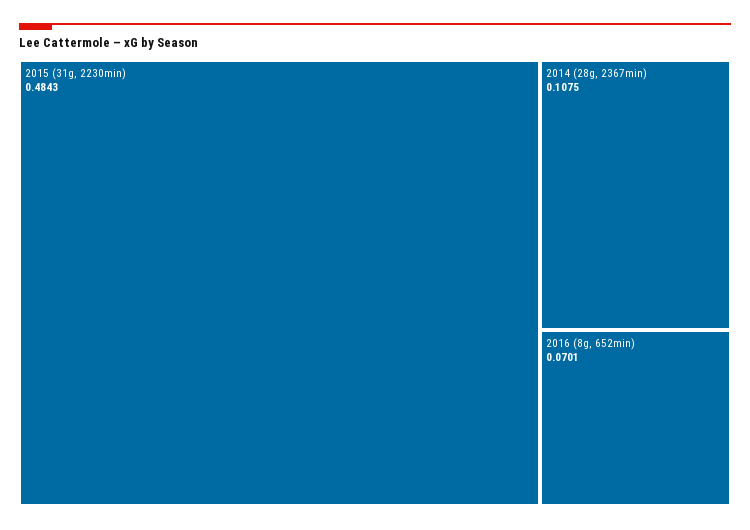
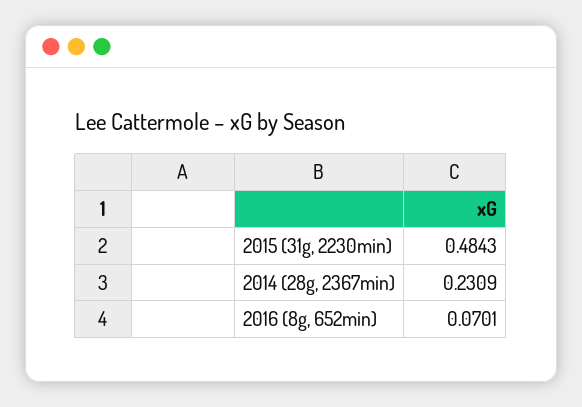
  {
    "2015 (31g, 2230min)": 0.4843,
-   "2014 (28g, 2367min)": 0.1075,
+   "2014 (28g, 2367min)": 0.2309,
    "2016 (8g, 652min)": 0.0701
  }

